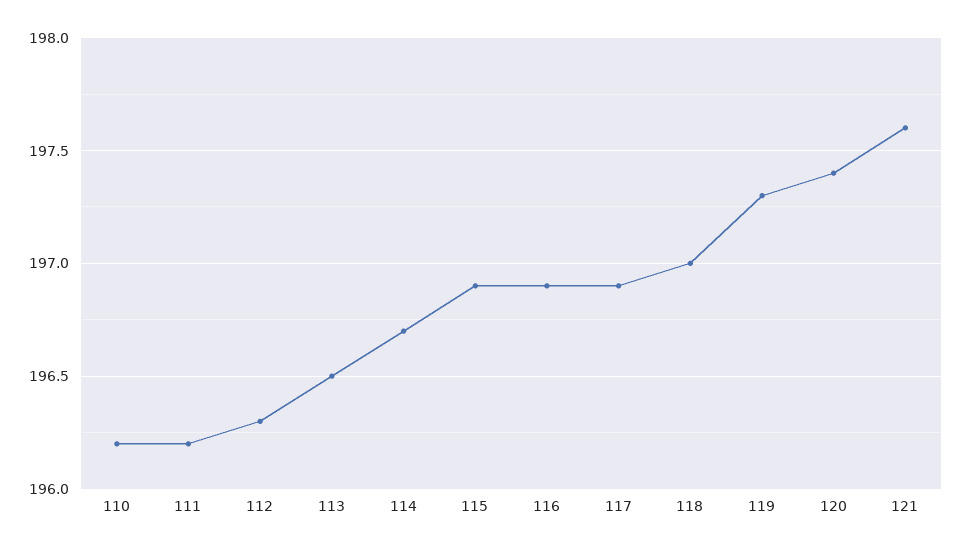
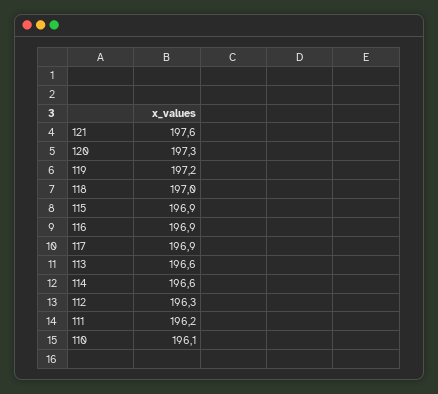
  {
-   "110": 196.2,
+   "110": 196.1,
    "111": 196.2,
    "112": 196.3,
-   "113": 196.5,
+   "113": 196.6,
-   "114": 196.7,
+   "114": 196.6,
    "115": 196.9,
    "116": 196.9,
    "117": 196.9,
    "118": 197,
-   "119": 197.3,
+   "119": 197.2,
-   "120": 197.4,
+   "120": 197.3,
    "121": 197.6
  }

